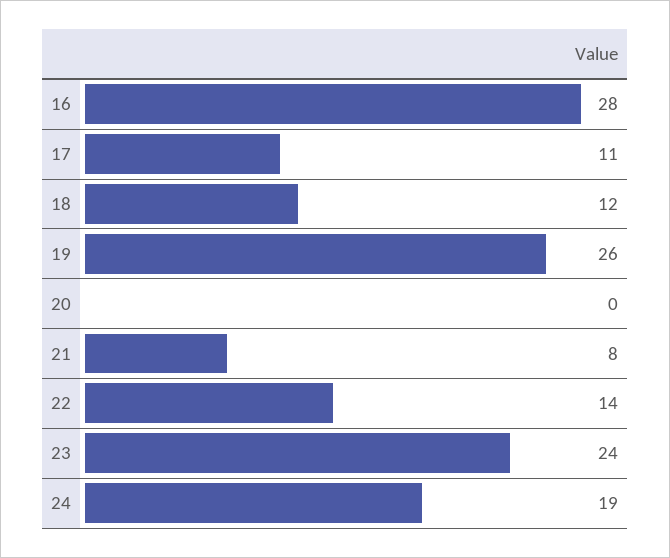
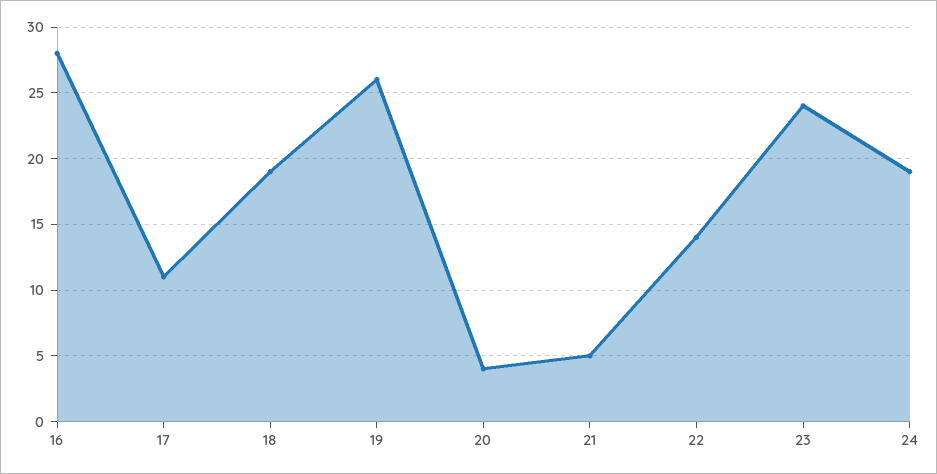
  {
    "16": 28,
    "17": 11,
-   "18": 12,
+   "18": 19,
    "19": 26,
-   "20": 0,
+   "20": 4,
-   "21": 8,
+   "21": 5,
    "22": 14,
    "23": 24,
    "24": 19
  }

